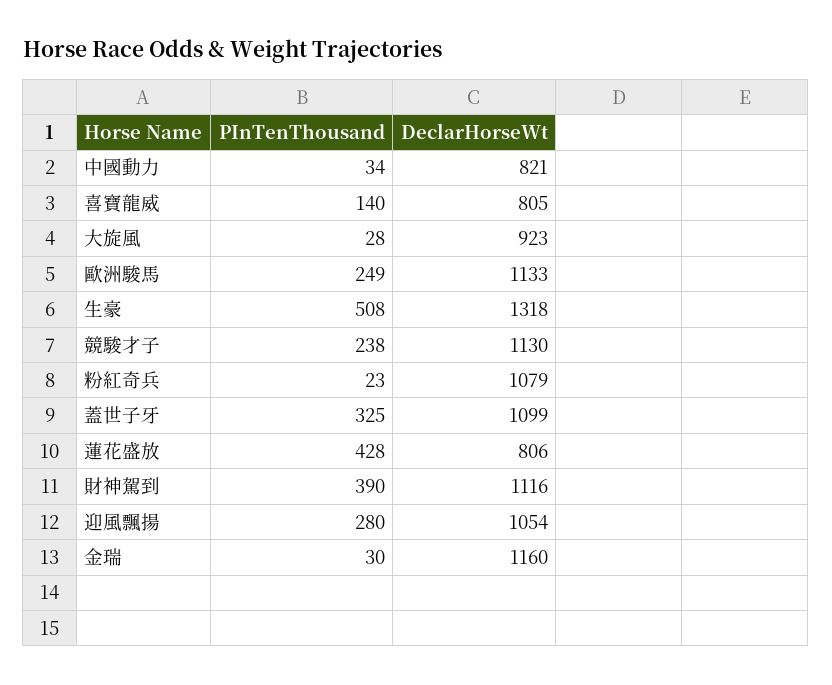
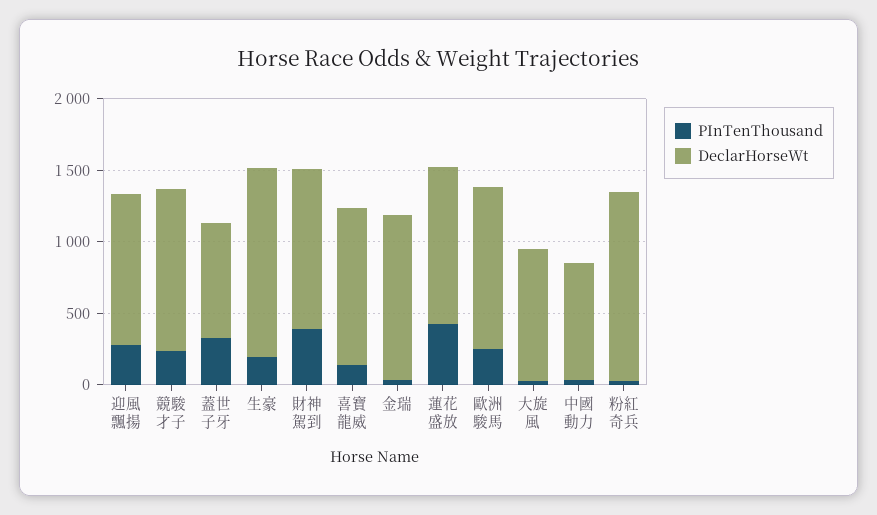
  {
    "PInTenThousand": {
      "中國動力": 34,
      "喜寶龍威": 140,
      "大旋風": 28,
      "歐洲駿馬": 249,
-     "生豪": 508,
+     "生豪": 200,
      "競駿才子": 238,
      "粉紅奇兵": 23,
      "蓋世子牙": 325,
      "蓮花盛放": 428,
      "財神駕到": 390,
      "迎風飄揚": 280,
      "金瑞": 30
    },
    "DeclarHorseWt": {
      "中國動力": 821,
-     "喜寶龍威": 805,
+     "喜寶龍威": 1100,
      "大旋風": 923,
      "歐洲駿馬": 1133,
      "生豪": 1318,
      "競駿才子": 1130,
-     "粉紅奇兵": 1079,
+     "粉紅奇兵": 1300,
-     "蓋世子牙": 1099,
+     "蓋世子牙": 800,
-     "蓮花盛放": 806,
+     "蓮花盛放": 1100,
      "財神駕到": 1116,
      "迎風飄揚": 1054,
      "金瑞": 1160
    }
  }

